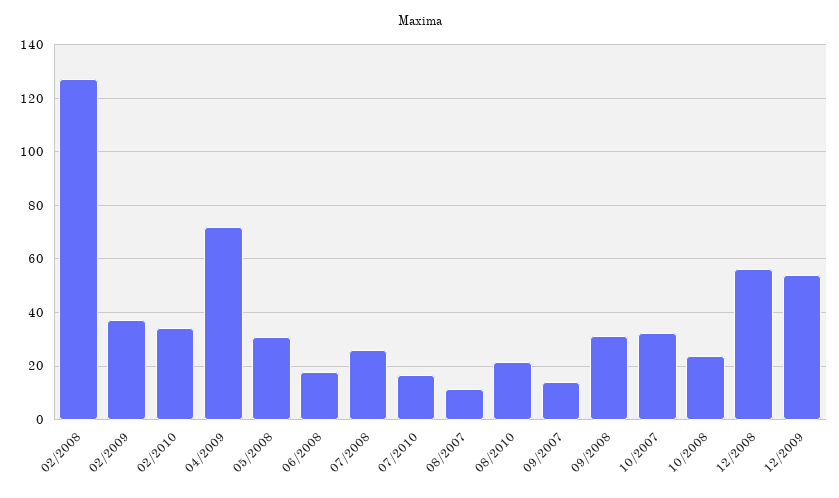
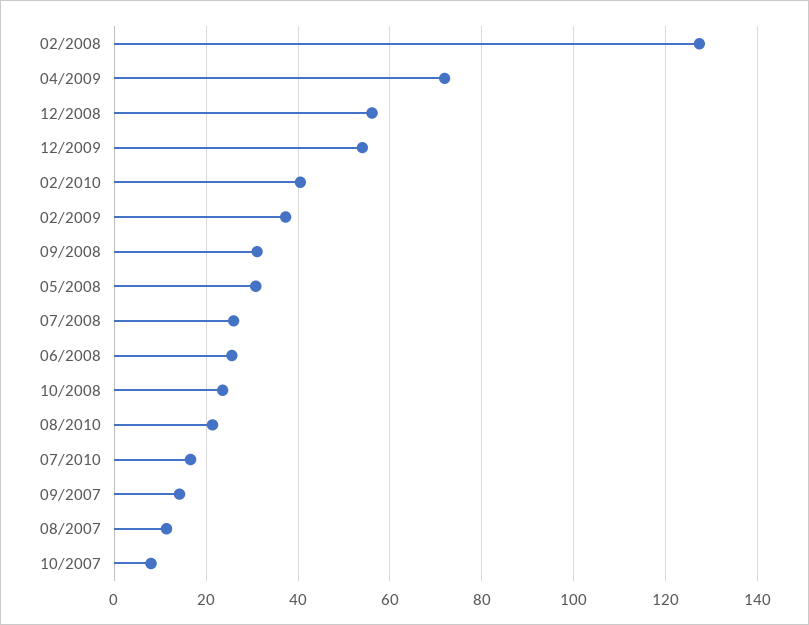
  {
    "02/2008": 128,
    "02/2009": 38,
-   "02/2010": 35,
+   "02/2010": 40,
    "04/2009": 72,
    "05/2008": 30,
-   "06/2008": 17.5,
+   "06/2008": 26,
    "07/2008": 26,
    "07/2010": 16,
    "08/2007": 12,
    "08/2010": 22,
    "09/2007": 14,
    "09/2008": 32,
-   "10/2007": 32.5,
+   "10/2007": 8,
    "10/2008": 24,
    "12/2008": 56,
    "12/2009": 54
  }

